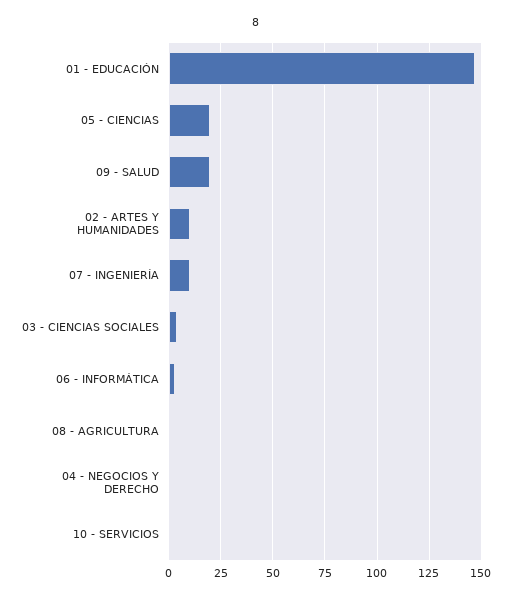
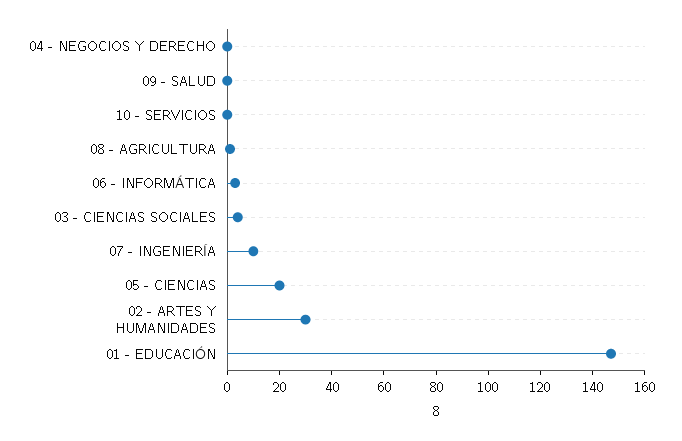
  {
    "01 - EDUCACIÓN": 145,
    "05 - CIENCIAS": 20,
-   "09 - SALUD": 20,
+   "09 - SALUD": 0,
-   "02 - ARTES Y HUMANIDADES": 10,
+   "02 - ARTES Y HUMANIDADES": 30,
    "07 - INGENIERÍA": 10,
    "03 - CIENCIAS SOCIALES": 5,
    "06 - INFORMÁTICA": 5,
    "08 - AGRICULTURA": 0,
    "04 - NEGOCIOS Y DERECHO": 0,
    "10 - SERVICIOS": 0
  }

